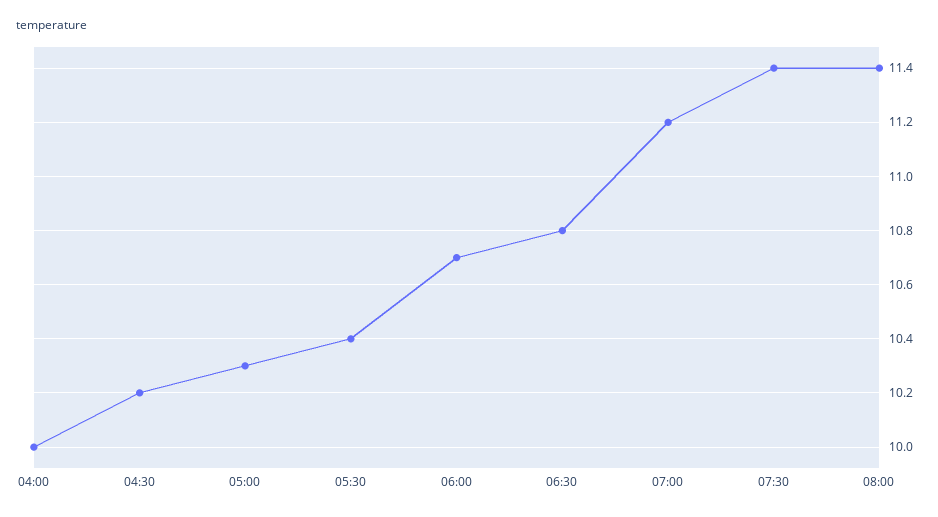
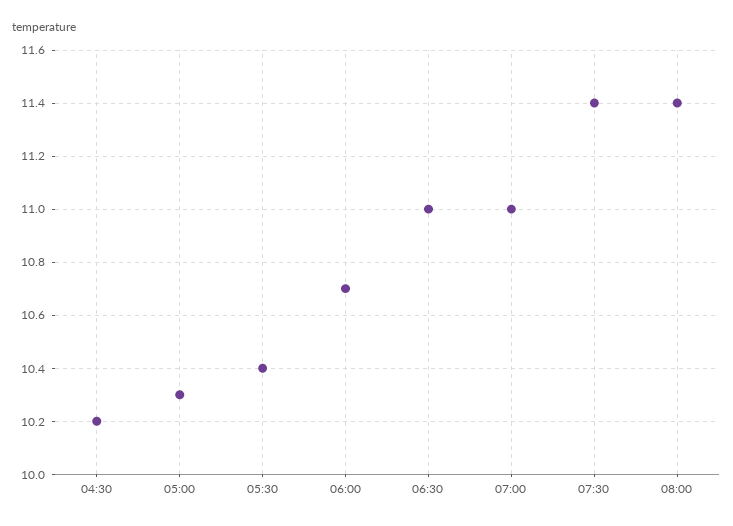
  {
-   "04:00": 10,
    "04:30": 10.2,
    "05:00": 10.3,
    "05:30": 10.4,
    "06:00": 10.7,
-   "06:30": 10.8,
+   "06:30": 11,
-   "07:00": 11.2,
+   "07:00": 11,
    "07:30": 11.4,
    "08:00": 11.4
  }

